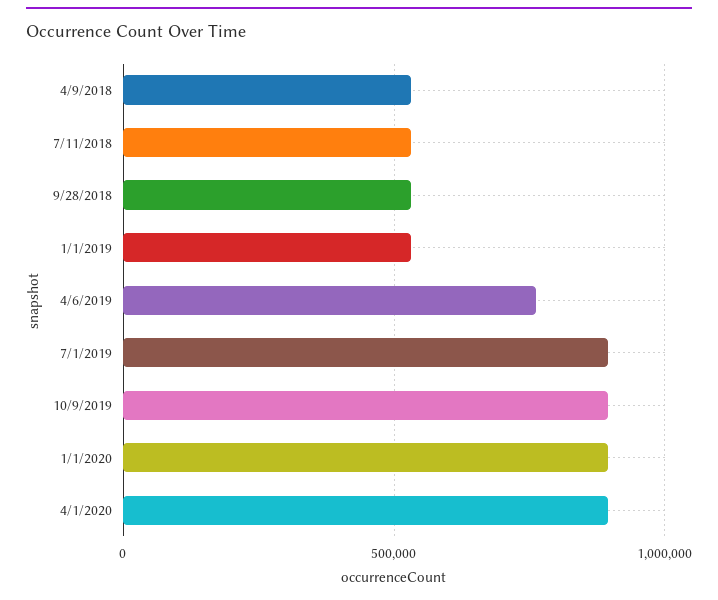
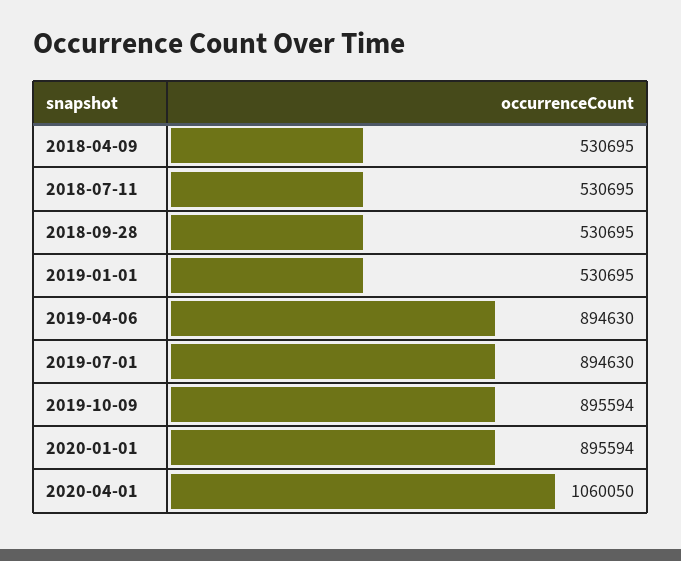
  {
    "4/9/2018": 530695,
    "7/11/2018": 530695,
    "9/28/2018": 530695,
    "1/1/2019": 530695,
-   "4/6/2019": 750000,
+   "4/6/2019": 894630,
    "7/1/2019": 894630,
    "10/9/2019": 895594,
    "1/1/2020": 895594,
-   "4/1/2020": 900000
+   "4/1/2020": 1060050
  }

